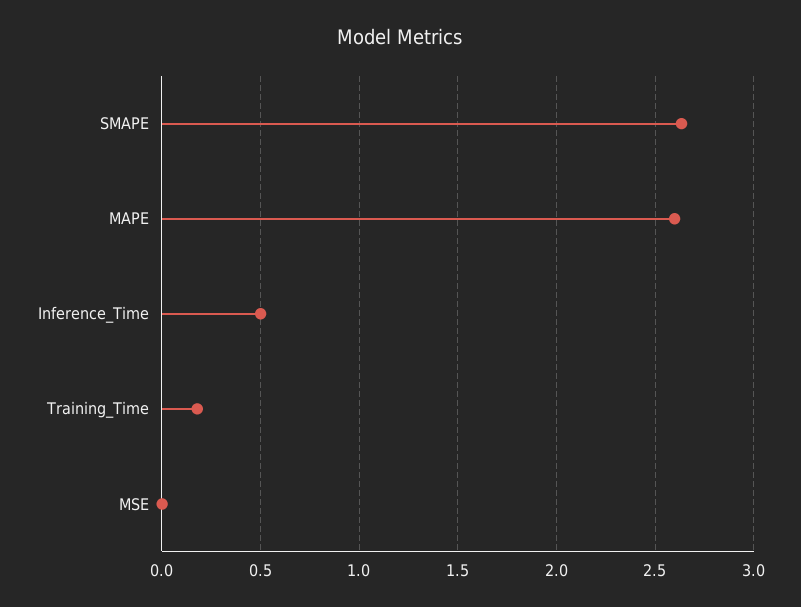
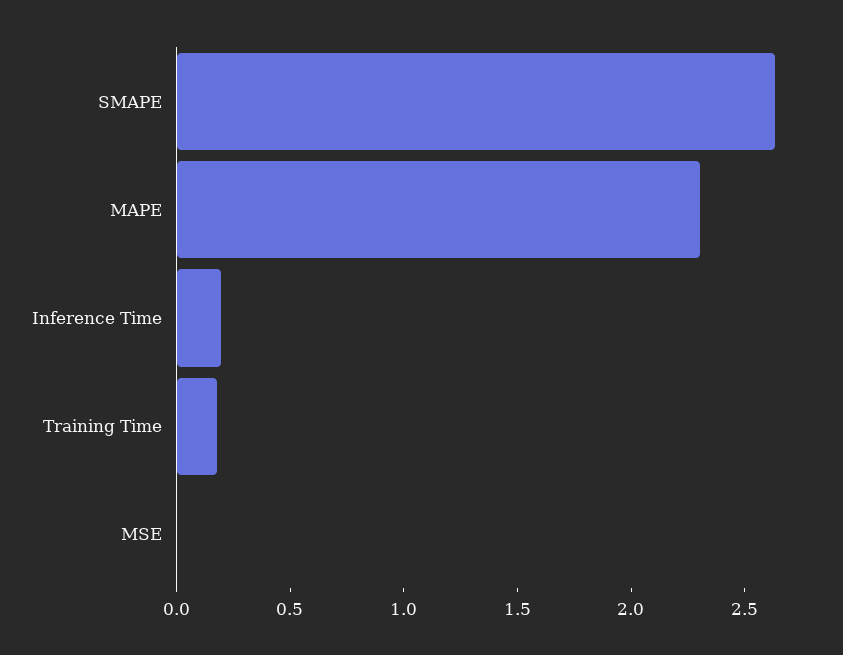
  {
    "SMAPE": 2.65,
-   "MAPE": 2.6,
+   "MAPE": 2.3,
-   "Inference_Time": 0.5,
+   "Inference_Time": 0.2,
    "Training_Time": 0.2,
    "MSE": 0
  }

